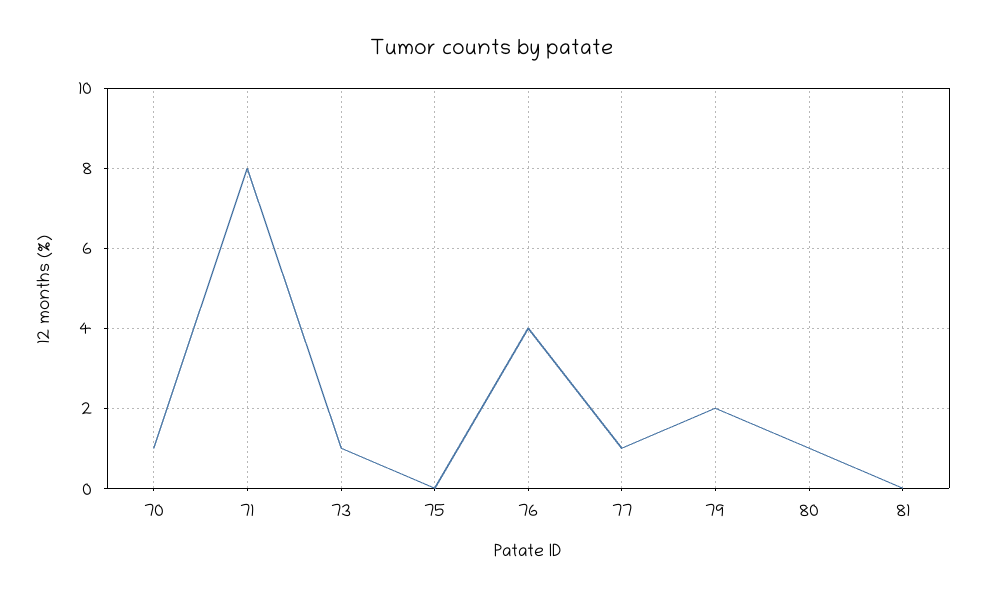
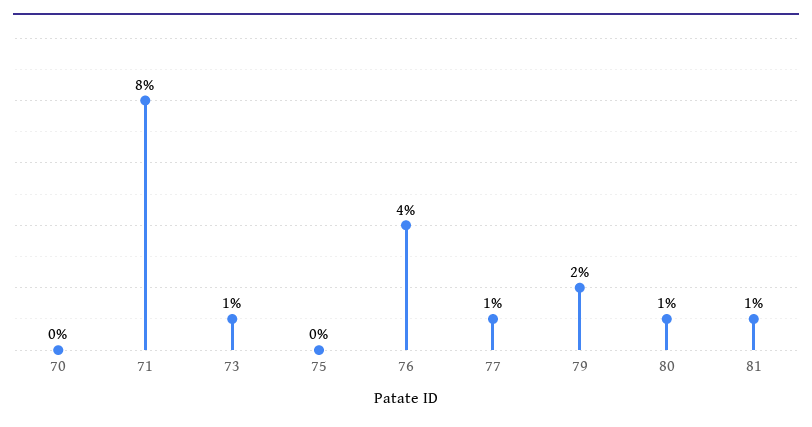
  {
-   "70": 1,
+   "70": 0,
    "71": 8,
    "73": 1,
    "75": 0,
    "76": 4,
    "77": 1,
    "79": 2,
    "80": 1,
-   "81": 0
+   "81": 1
  }

